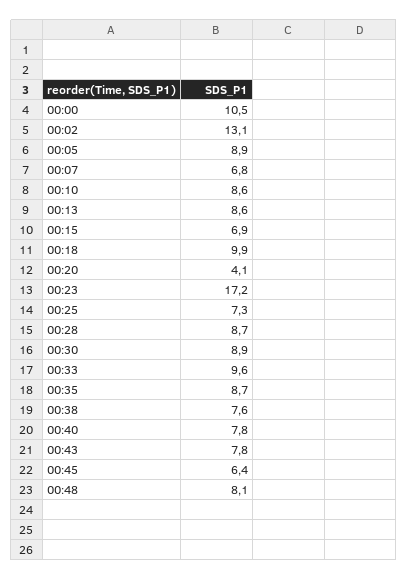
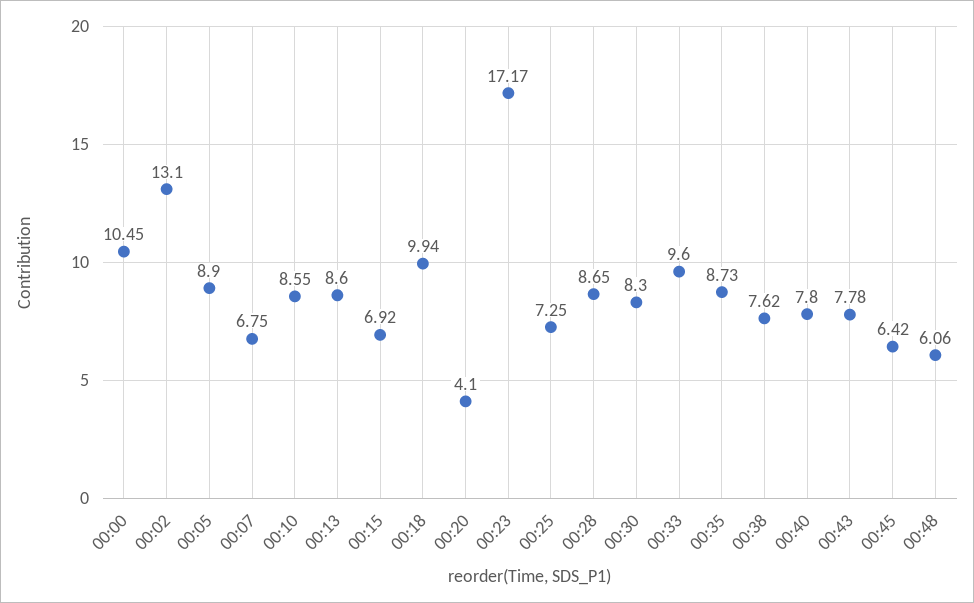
  {
    "00:00": 10.45,
    "00:02": 13.1,
    "00:05": 8.9,
    "00:07": 6.75,
    "00:10": 8.55,
    "00:13": 8.6,
    "00:15": 6.92,
    "00:18": 9.94,
    "00:20": 4.1,
    "00:23": 17.17,
    "00:25": 7.25,
    "00:28": 8.65,
-   "00:30": 8.9,
+   "00:30": 8.3,
    "00:33": 9.6,
    "00:35": 8.73,
    "00:38": 7.62,
    "00:40": 7.8,
    "00:43": 7.78,
    "00:45": 6.42,
-   "00:48": 8.1
+   "00:48": 6.06
  }

